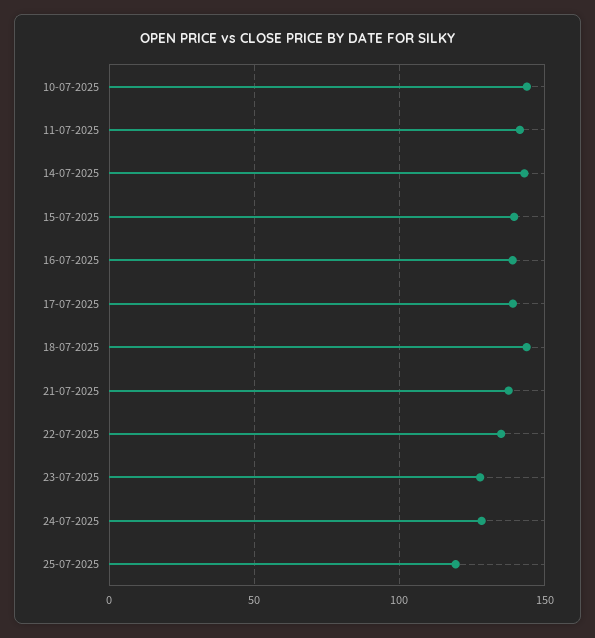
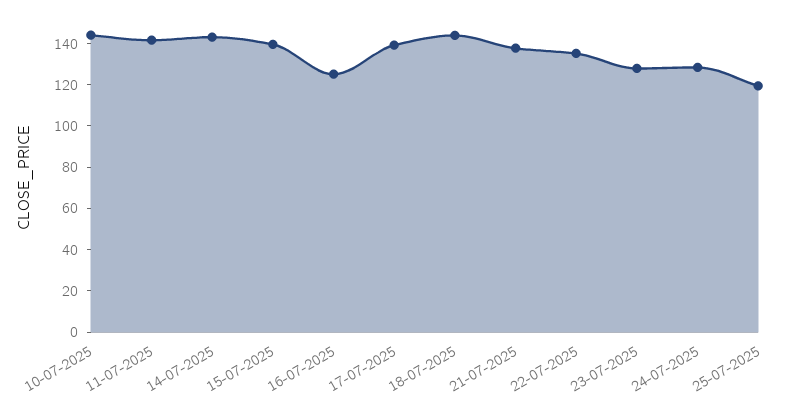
  {
    "10-07-2025": 145,
    "11-07-2025": 140,
    "14-07-2025": 145,
    "15-07-2025": 140,
-   "16-07-2025": 140,
+   "16-07-2025": 125,
    "17-07-2025": 140,
    "18-07-2025": 145,
    "21-07-2025": 140,
    "22-07-2025": 135,
    "23-07-2025": 130,
    "24-07-2025": 130,
    "25-07-2025": 120
  }

